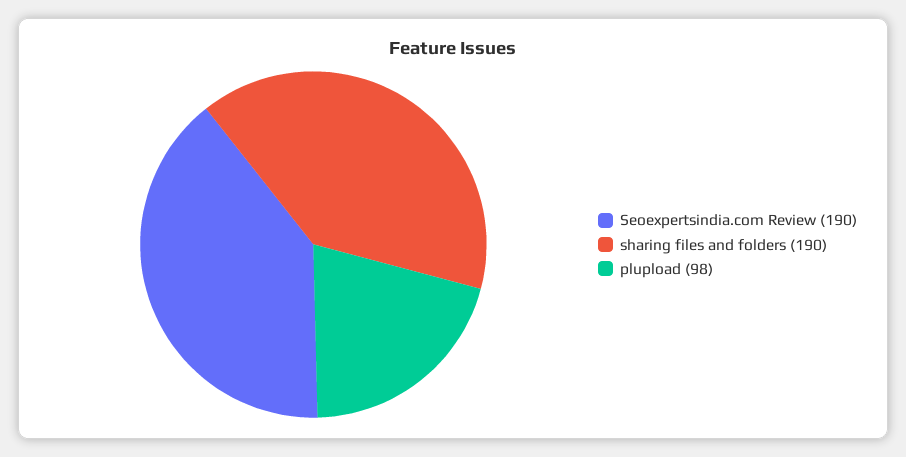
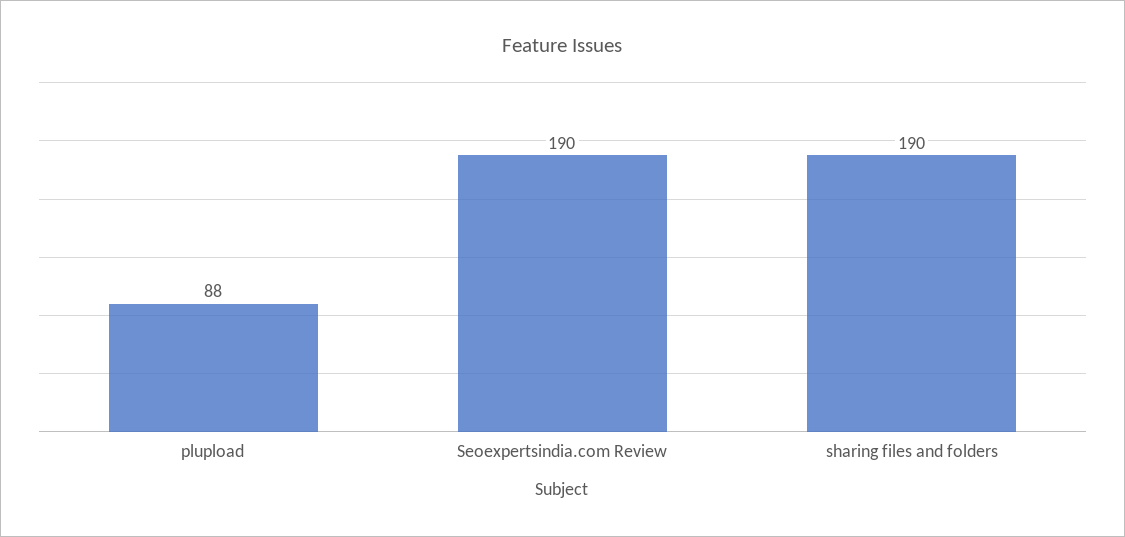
  {
    "Seoexpertsindia.com Review": 190,
    "sharing files and folders": 190,
-   "plupload": 98
+   "plupload": 88
  }

